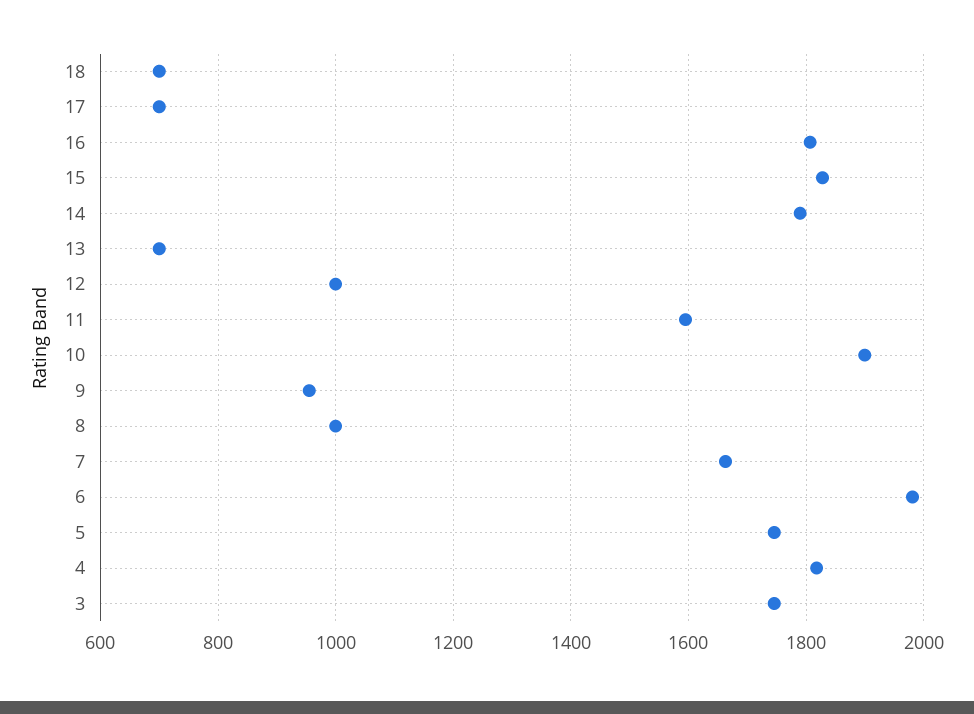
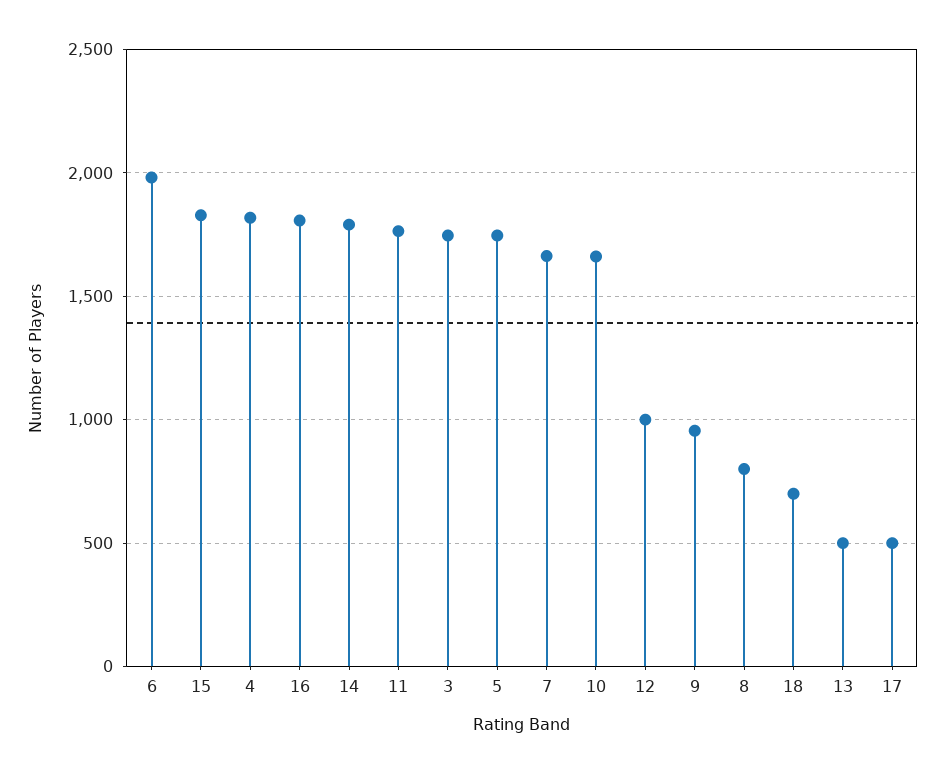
  {
    "18": 700,
-   "17": 700,
+   "17": 500,
    "16": 1800,
    "15": 1820,
    "14": 1800,
-   "13": 700,
+   "13": 500,
    "12": 1000,
-   "11": 1600,
+   "11": 1750,
-   "10": 1900,
+   "10": 1650,
    "9": 960,
-   "8": 1000,
+   "8": 800,
    "7": 1660,
    "6": 1980,
    "5": 1740,
    "4": 1820,
    "3": 1740
  }

